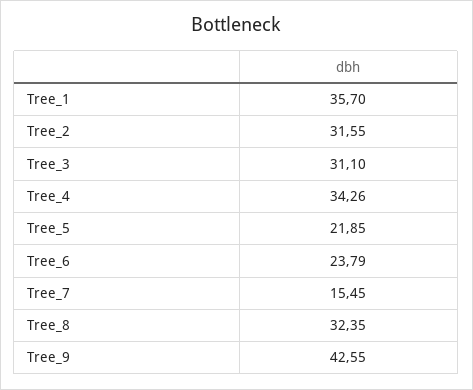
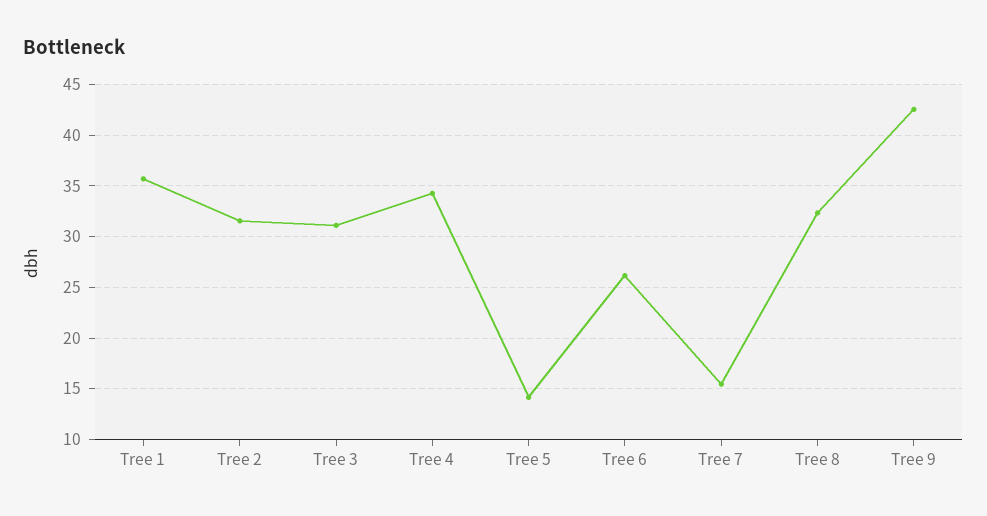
  {
    "Tree_1": 35.7,
    "Tree_2": 31.55,
    "Tree_3": 31.1,
    "Tree_4": 34.26,
-   "Tree_5": 21.85,
+   "Tree_5": 14,
-   "Tree_6": 23.79,
+   "Tree_6": 26,
    "Tree_7": 15.45,
    "Tree_8": 32.35,
    "Tree_9": 42.55
  }

